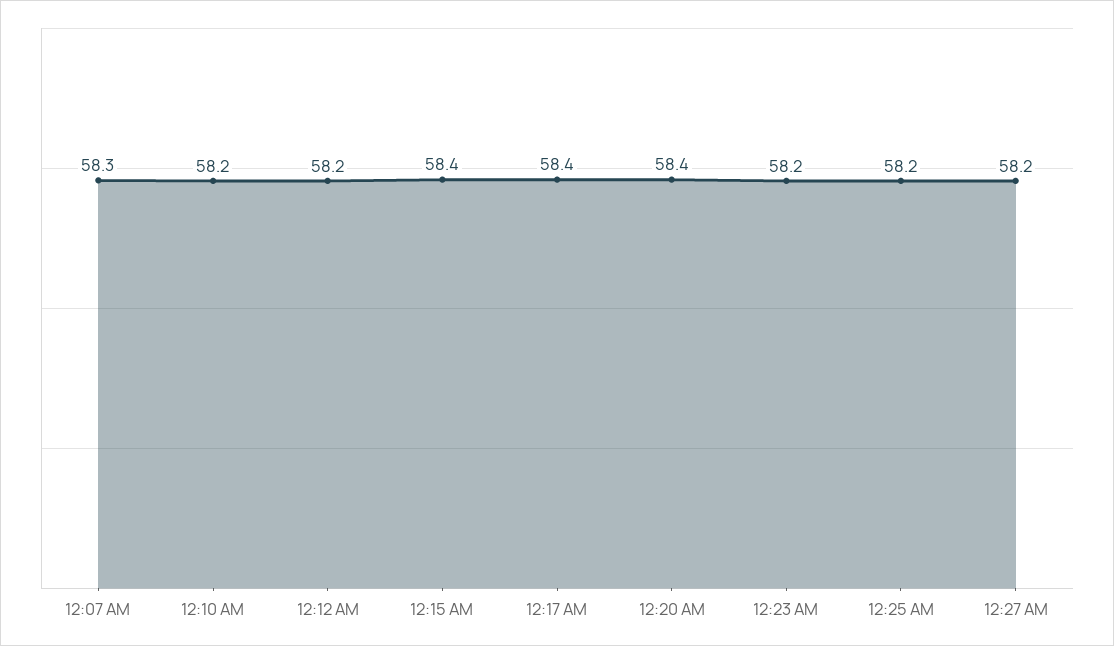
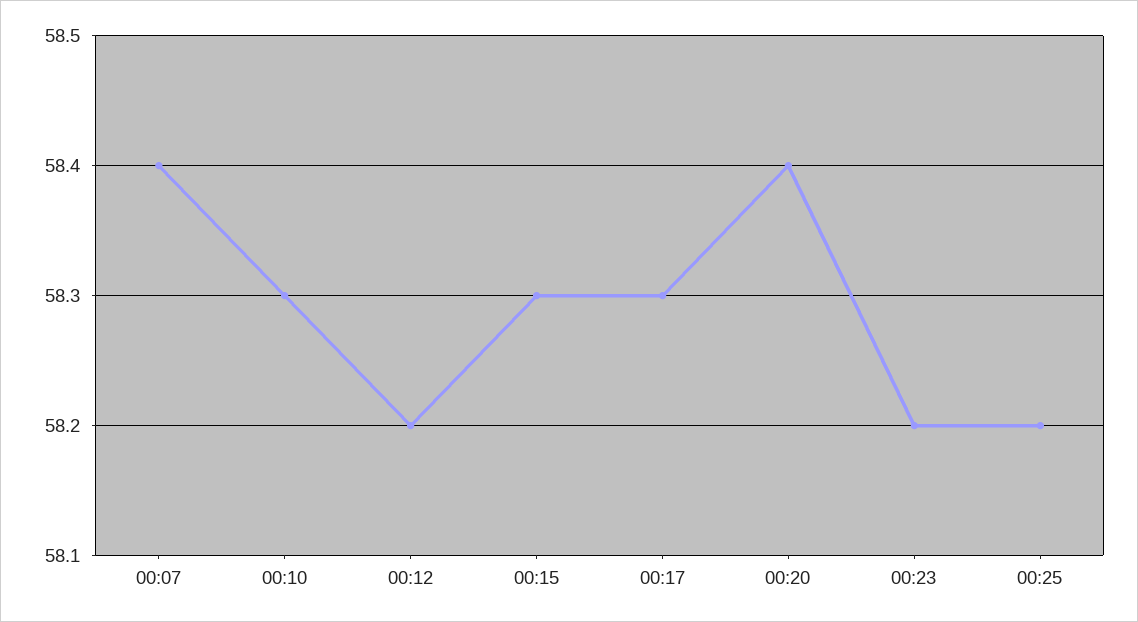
  {
-   "12:07 AM": 58.3,
+   "12:07 AM": 58.4,
-   "12:10 AM": 58.2,
+   "12:10 AM": 58.3,
    "12:12 AM": 58.2,
-   "12:15 AM": 58.4,
+   "12:15 AM": 58.3,
-   "12:17 AM": 58.4,
+   "12:17 AM": 58.3,
    "12:20 AM": 58.4,
    "12:23 AM": 58.2,
-   "12:25 AM": 58.2,
+   "12:25 AM": 58.2
-   "12:27 AM": 58.2
  }

